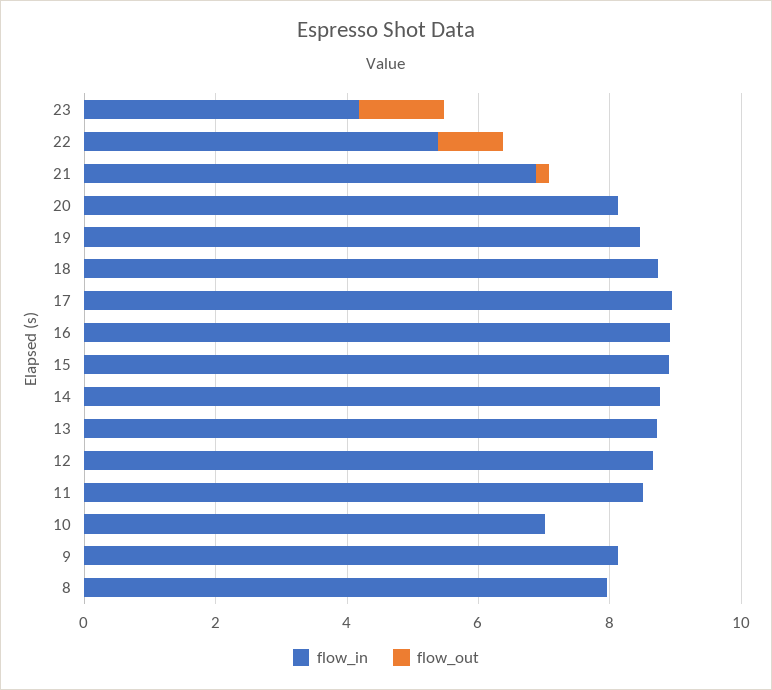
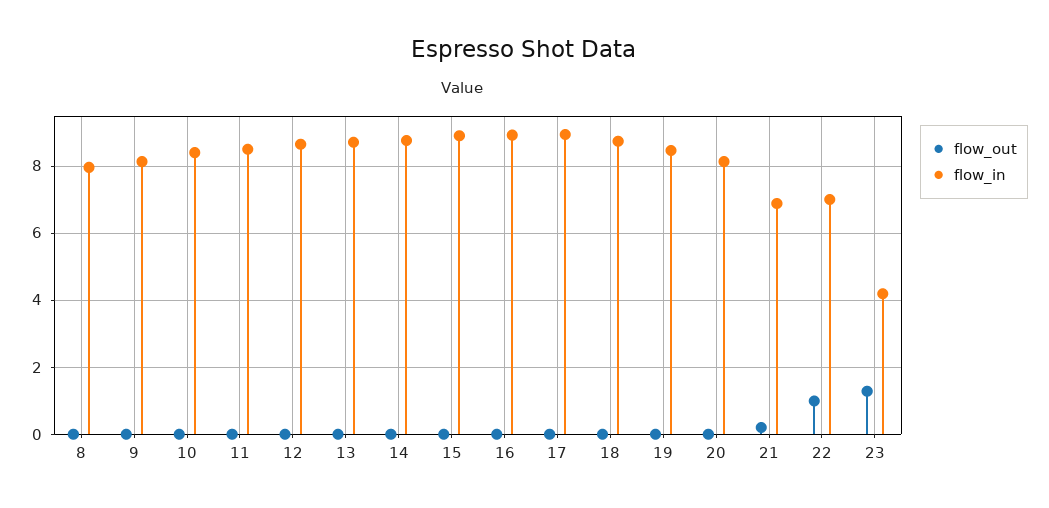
  {
    "flow_in": {
      "23": 4.2,
-     "22": 5.5,
+     "22": 7,
      "21": 6.8,
      "20": 8.2,
      "19": 8.4,
      "18": 8.8,
      "17": 9,
      "16": 9,
      "15": 9,
      "14": 8.8,
      "13": 8.8,
      "12": 8.6,
      "11": 8.6,
-     "10": 7,
+     "10": 8.4,
      "9": 8.2,
      "8": 8
    },
    "flow_out": {
      "23": 1.2,
      "22": 1,
      "21": 0.2,
      "20": 0,
      "19": 0,
      "18": 0,
      "17": 0,
      "16": 0,
      "15": 0,
      "14": 0,
      "13": 0,
      "12": 0,
      "11": 0,
      "10": 0,
      "9": 0,
      "8": 0
    }
  }

